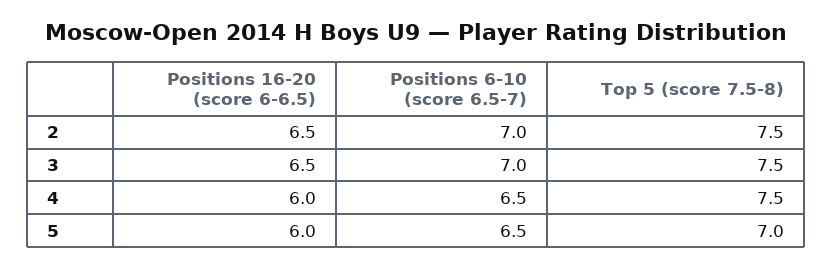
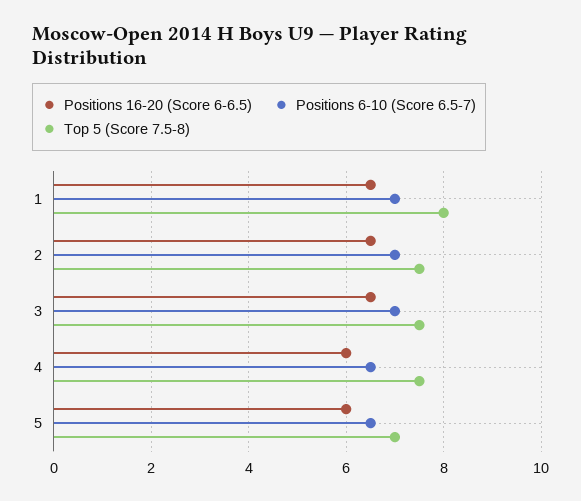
  {
    "Positions 16-20 (score 6-6.5)": {
      "2": 6.5,
      "3": 6.5,
      "4": 6,
-     "5": 6
+     "5": 6,
+     "1": 6.5
    },
    "Positions 6-10 (score 6.5-7)": {
      "2": 7,
      "3": 7,
      "4": 6.5,
-     "5": 6.5
+     "5": 6.5,
+     "1": 7
    },
    "Top 5 (score 7.5-8)": {
      "2": 7.5,
      "3": 7.5,
      "4": 7.5,
-     "5": 7
+     "5": 7,
+     "1": 8
    }
  }

